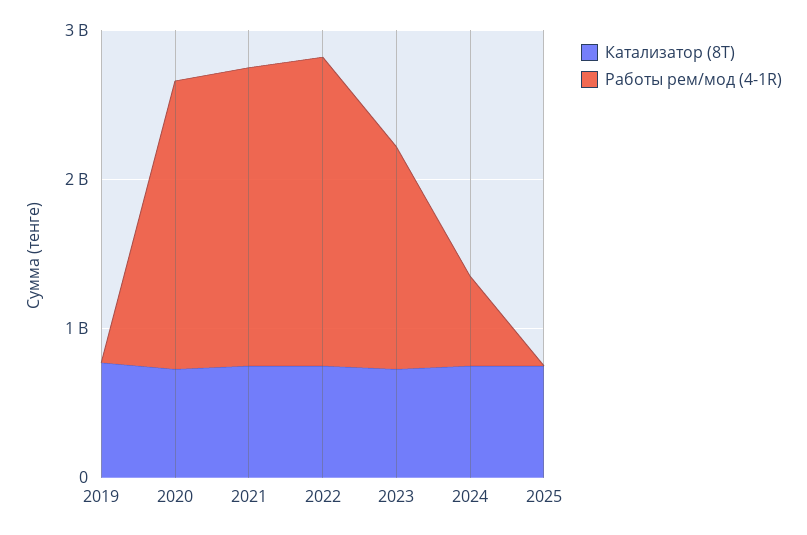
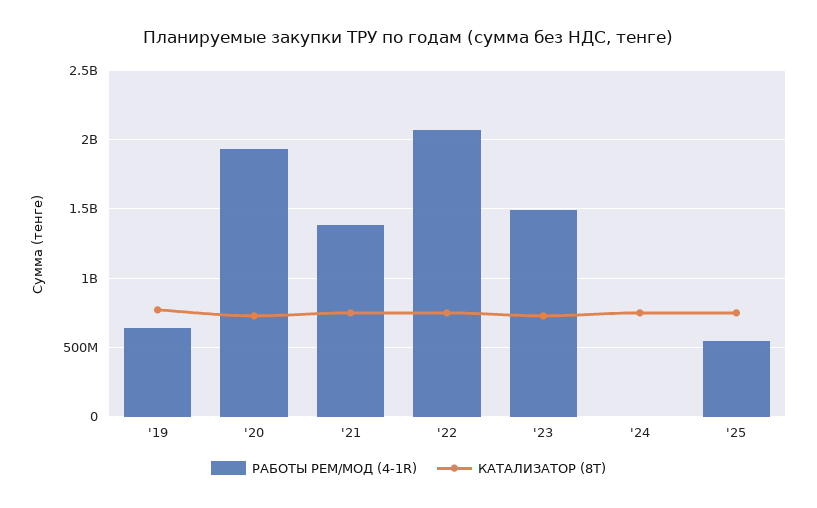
  {
    "Катализатор (8T)": {
      "2019": 750000000,
      "2020": 750000000,
      "2021": 750000000,
      "2022": 750000000,
      "2023": 750000000,
      "2024": 750000000,
      "2025": 750000000
    },
    "Работы рем/мод (4-1R)": {
-     "2019": 0,
+     "2019": 650000000,
      "2020": 1950000000,
-     "2021": 2000000000,
+     "2021": 1400000000,
      "2022": 2050000000,
      "2023": 1500000000,
-     "2024": 600000000,
+     "2024": 0,
-     "2025": 0
+     "2025": 550000000
    }
  }

